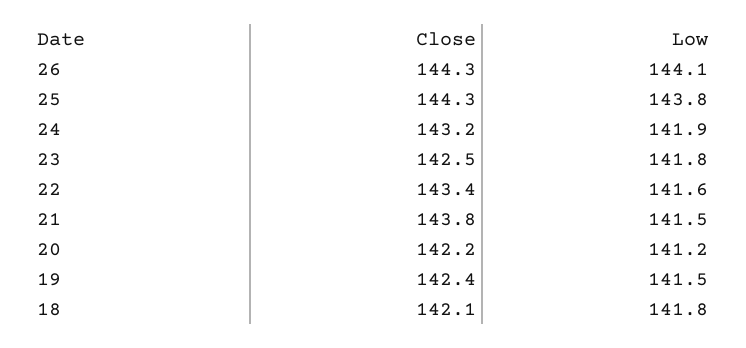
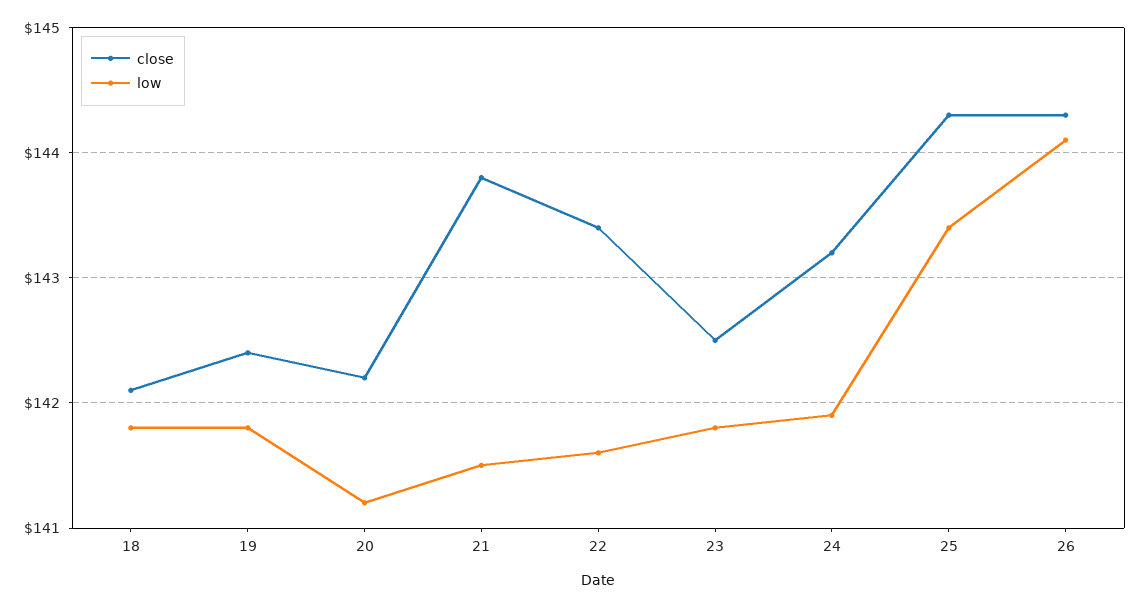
  {
    "Close": {
      "26": 144.3,
      "25": 144.3,
      "24": 143.2,
      "23": 142.5,
      "22": 143.4,
      "21": 143.8,
      "20": 142.2,
      "19": 142.4,
      "18": 142.1
    },
    "Low": {
      "26": 144.1,
-     "25": 143.8,
+     "25": 143.4,
      "24": 141.9,
      "23": 141.8,
      "22": 141.6,
      "21": 141.5,
      "20": 141.2,
-     "19": 141.5,
+     "19": 141.8,
      "18": 141.8
    }
  }

